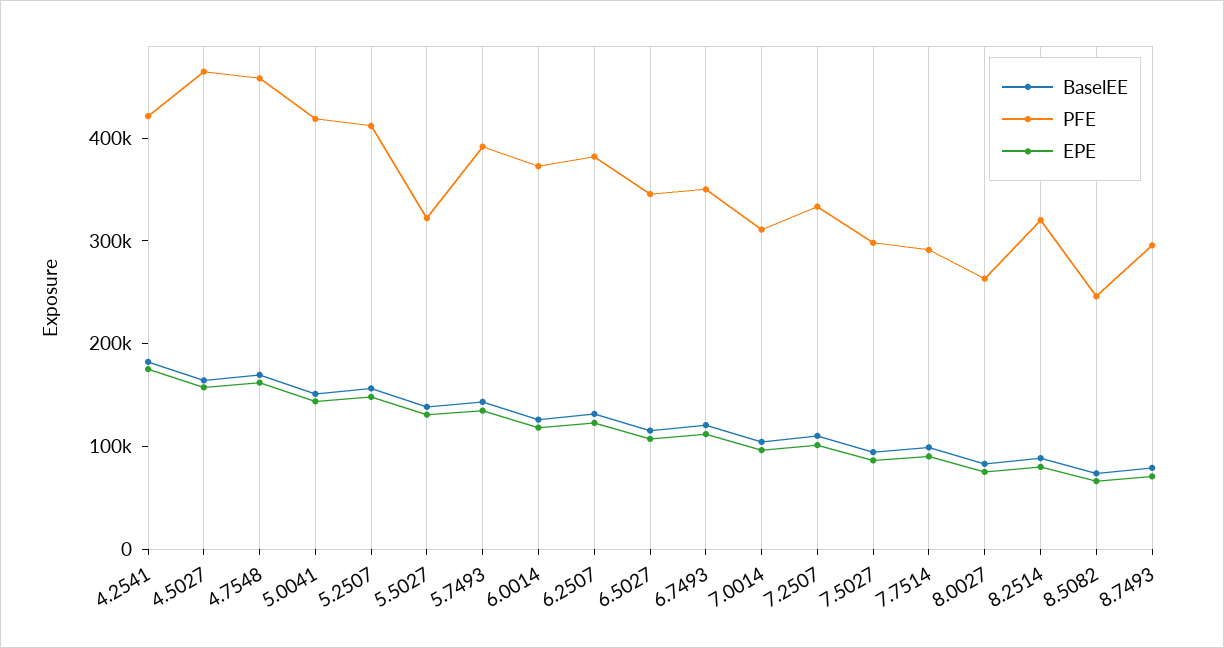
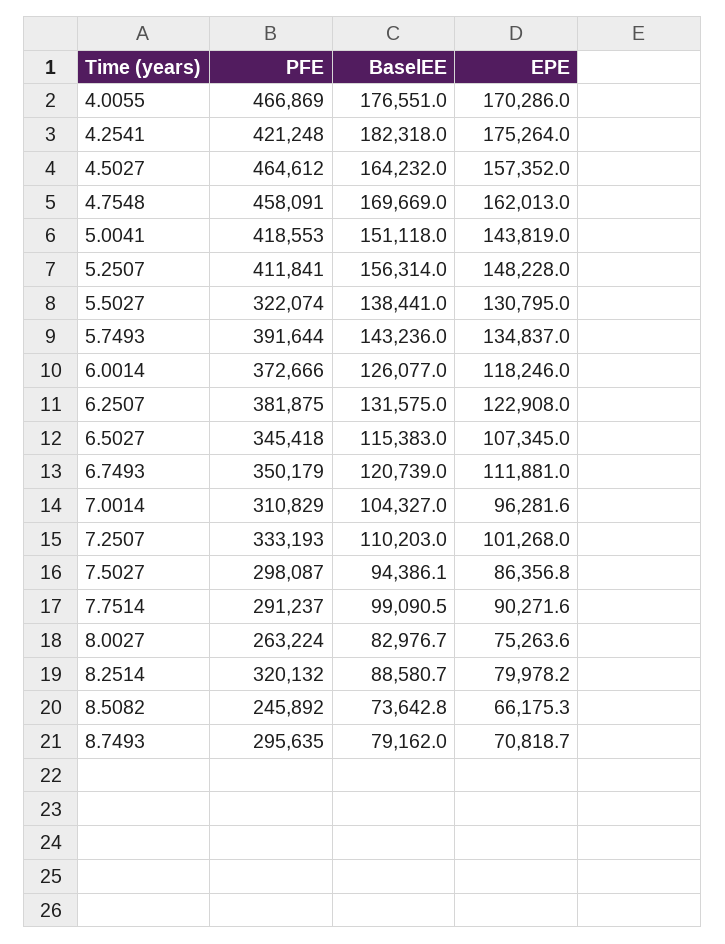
  {
    "BaselEE": {
      "4.2541": 182318,
      "4.5027": 164232,
      "4.7548": 169669,
      "5.0041": 151118,
      "5.2507": 156314,
      "5.5027": 138441,
      "5.7493": 143236,
      "6.0014": 126077,
      "6.2507": 131575,
      "6.5027": 115383,
      "6.7493": 120739,
      "7.0014": 104327,
      "7.2507": 110203,
      "7.5027": 94386.1,
      "7.7514": 99090.5,
      "8.0027": 82976.7,
      "8.2514": 88580.7,
      "8.5082": 73642.8,
-     "8.7493": 79162
+     "8.7493": 79162,
+     "4.0055": 176551
    },
    "PFE": {
      "4.2541": 421248,
      "4.5027": 464612,
      "4.7548": 458091,
      "5.0041": 418553,
      "5.2507": 411841,
      "5.5027": 322074,
      "5.7493": 391644,
      "6.0014": 372666,
      "6.2507": 381875,
      "6.5027": 345418,
      "6.7493": 350179,
      "7.0014": 310829,
      "7.2507": 333193,
      "7.5027": 298087,
      "7.7514": 291237,
      "8.0027": 263224,
      "8.2514": 320132,
      "8.5082": 245892,
-     "8.7493": 295635
+     "8.7493": 295635,
+     "4.0055": 466869
    },
    "EPE": {
      "4.2541": 175264,
      "4.5027": 157352,
      "4.7548": 162013,
      "5.0041": 143819,
      "5.2507": 148228,
      "5.5027": 130795,
      "5.7493": 134837,
      "6.0014": 118246,
      "6.2507": 122908,
      "6.5027": 107345,
      "6.7493": 111881,
      "7.0014": 96281.6,
      "7.2507": 101268,
      "7.5027": 86356.8,
      "7.7514": 90271.6,
      "8.0027": 75263.6,
      "8.2514": 79978.2,
      "8.5082": 66175.3,
-     "8.7493": 70818.7
+     "8.7493": 70818.7,
+     "4.0055": 170286
    }
  }

